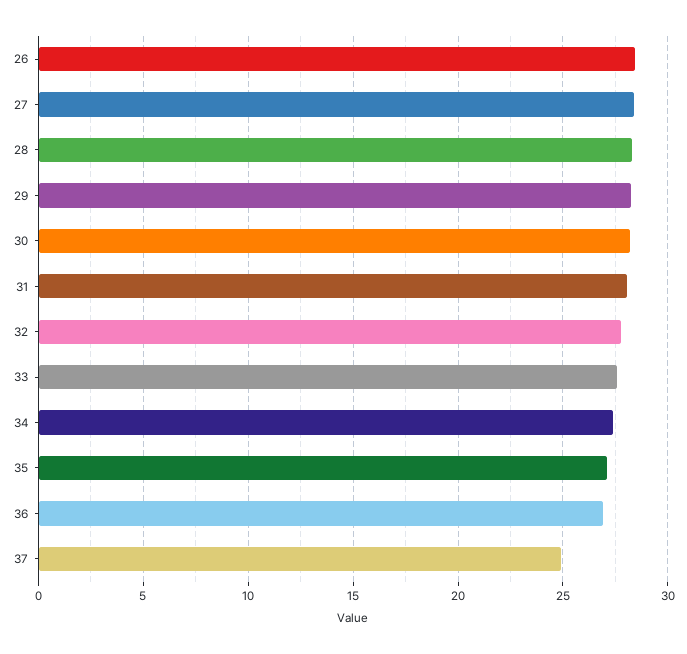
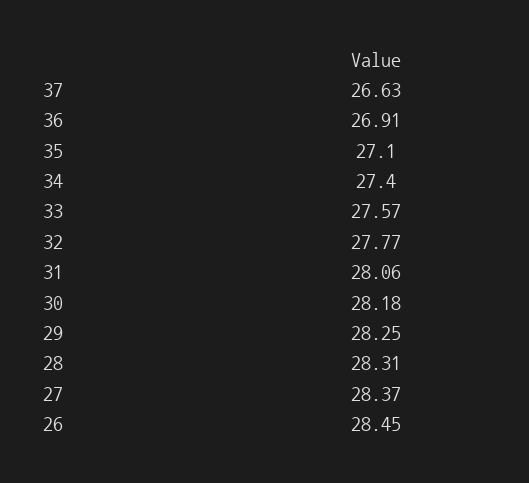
  {
    "26": 28.45,
    "27": 28.37,
    "28": 28.31,
    "29": 28.25,
    "30": 28.18,
    "31": 28.06,
    "32": 27.77,
    "33": 27.57,
    "34": 27.4,
    "35": 27.1,
    "36": 26.91,
-   "37": 25
+   "37": 26.63
  }

